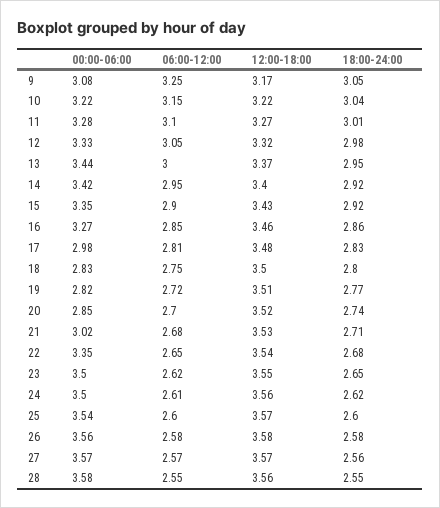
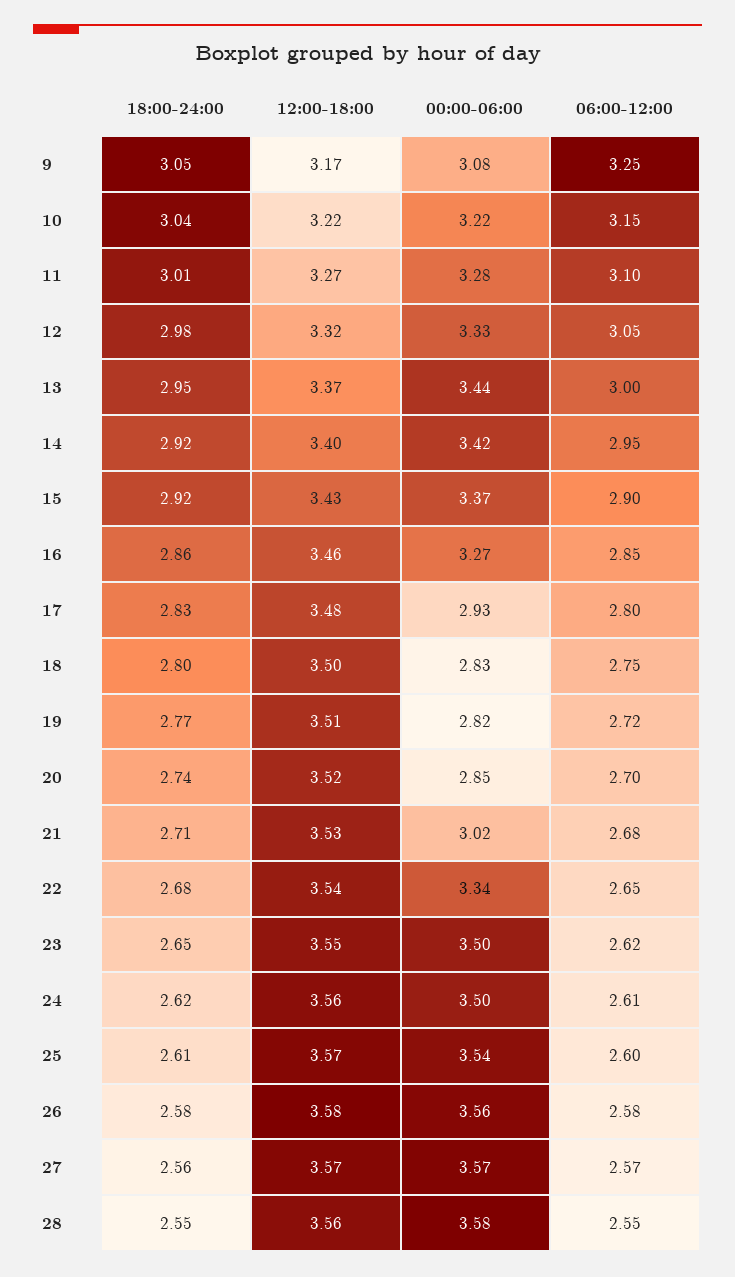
  {
    "00:00-06:00": {
      "9": 3.08,
      "10": 3.22,
      "11": 3.28,
      "12": 3.33,
      "13": 3.44,
      "14": 3.42,
-     "15": 3.35,
+     "15": 3.37,
      "16": 3.27,
-     "17": 2.98,
+     "17": 2.93,
      "18": 2.83,
      "19": 2.82,
      "20": 2.85,
      "21": 3.02,
-     "22": 3.35,
+     "22": 3.34,
      "23": 3.5,
      "24": 3.5,
      "25": 3.54,
      "26": 3.56,
      "27": 3.57,
      "28": 3.58
    },
    "06:00-12:00": {
      "9": 3.25,
      "10": 3.15,
      "11": 3.1,
      "12": 3.05,
      "13": 3,
      "14": 2.95,
      "15": 2.9,
      "16": 2.85,
-     "17": 2.81,
+     "17": 2.8,
      "18": 2.75,
      "19": 2.72,
      "20": 2.7,
      "21": 2.68,
      "22": 2.65,
      "23": 2.62,
      "24": 2.61,
      "25": 2.6,
      "26": 2.58,
      "27": 2.57,
      "28": 2.55
    },
    "12:00-18:00": {
      "9": 3.17,
      "10": 3.22,
      "11": 3.27,
      "12": 3.32,
      "13": 3.37,
      "14": 3.4,
      "15": 3.43,
      "16": 3.46,
      "17": 3.48,
      "18": 3.5,
      "19": 3.51,
      "20": 3.52,
      "21": 3.53,
      "22": 3.54,
      "23": 3.55,
      "24": 3.56,
      "25": 3.57,
      "26": 3.58,
      "27": 3.57,
      "28": 3.56
    },
    "18:00-24:00": {
      "9": 3.05,
      "10": 3.04,
      "11": 3.01,
      "12": 2.98,
      "13": 2.95,
      "14": 2.92,
      "15": 2.92,
      "16": 2.86,
      "17": 2.83,
      "18": 2.8,
      "19": 2.77,
      "20": 2.74,
      "21": 2.71,
      "22": 2.68,
      "23": 2.65,
      "24": 2.62,
-     "25": 2.6,
+     "25": 2.61,
      "26": 2.58,
      "27": 2.56,
      "28": 2.55
    }
  }

